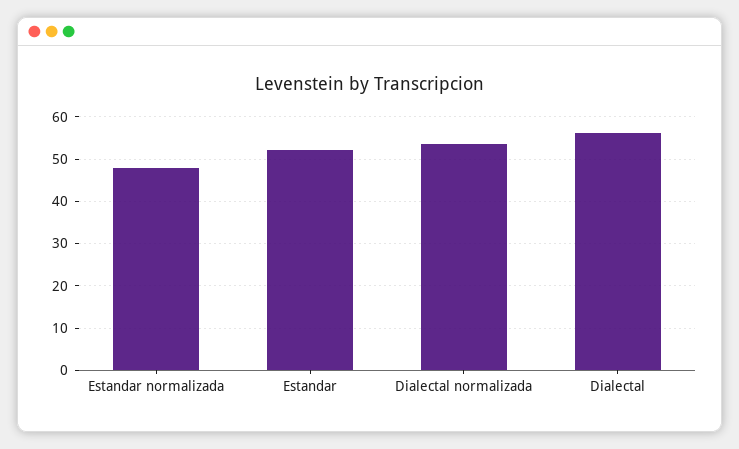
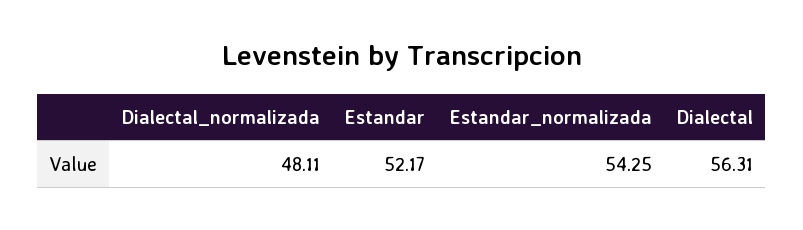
  {
-   "Estandar normalizada": 48,
+   "Estandar normalizada": 54.25,
    "Estandar": 52.17,
-   "Dialectal normalizada": 54,
+   "Dialectal normalizada": 48.11,
    "Dialectal": 56.31
  }

